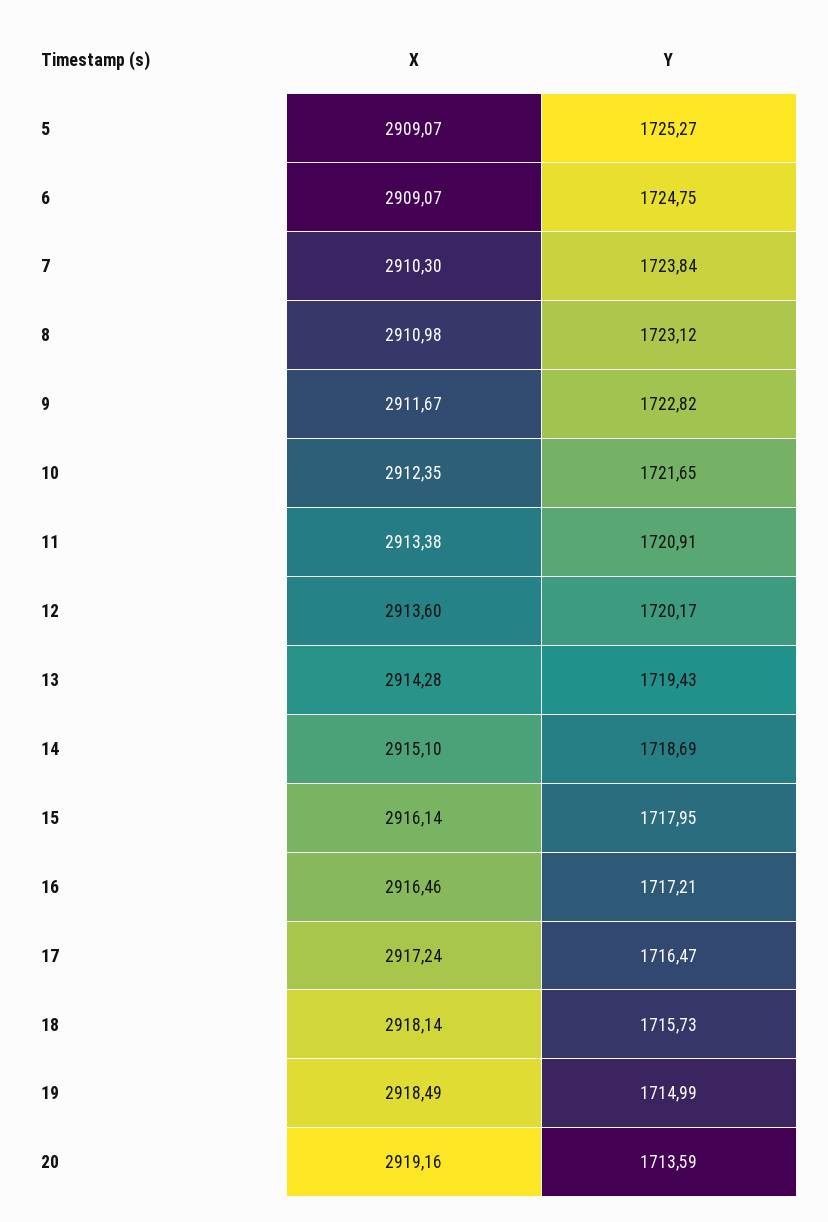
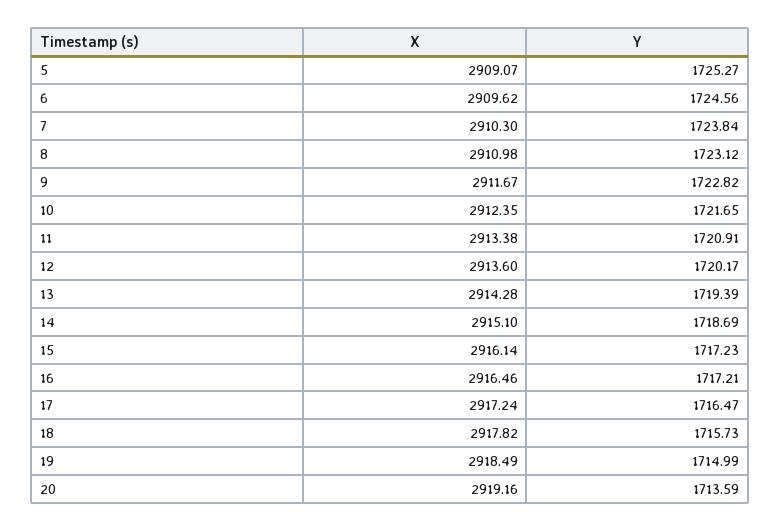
  {
    "X": {
      "5": 2909.07,
-     "6": 2909.07,
+     "6": 2909.62,
      "7": 2910.3,
      "8": 2910.98,
      "9": 2911.67,
      "10": 2912.35,
      "11": 2913.38,
      "12": 2913.6,
      "13": 2914.28,
      "14": 2915.1,
      "15": 2916.14,
      "16": 2916.46,
      "17": 2917.24,
-     "18": 2918.14,
+     "18": 2917.82,
      "19": 2918.49,
      "20": 2919.16
    },
    "Y": {
      "5": 1725.27,
-     "6": 1724.75,
+     "6": 1724.56,
      "7": 1723.84,
      "8": 1723.12,
      "9": 1722.82,
      "10": 1721.65,
      "11": 1720.91,
      "12": 1720.17,
-     "13": 1719.43,
+     "13": 1719.39,
      "14": 1718.69,
-     "15": 1717.95,
+     "15": 1717.23,
      "16": 1717.21,
      "17": 1716.47,
      "18": 1715.73,
      "19": 1714.99,
      "20": 1713.59
    }
  }

